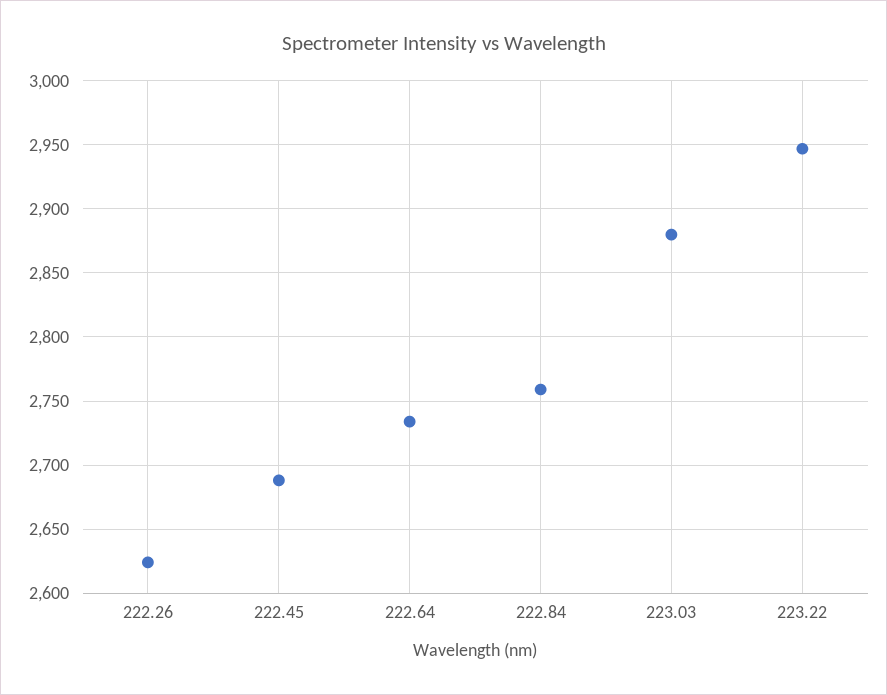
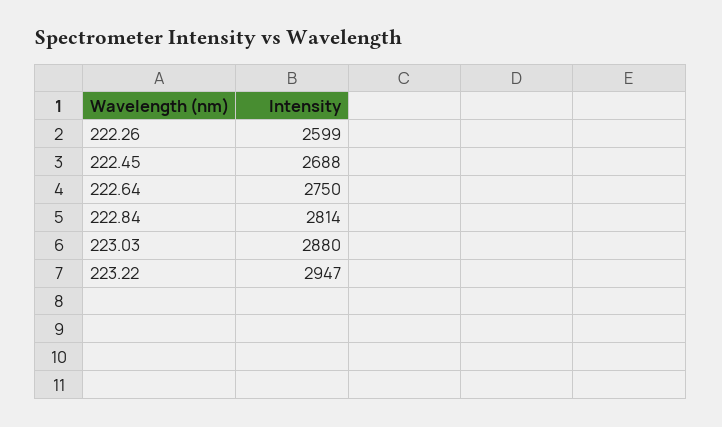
  {
-   "222.26": 2625,
+   "222.26": 2599,
    "222.45": 2688,
-   "222.64": 2735,
+   "222.64": 2750,
-   "222.84": 2760,
+   "222.84": 2814,
    "223.03": 2880,
    "223.22": 2947
  }

